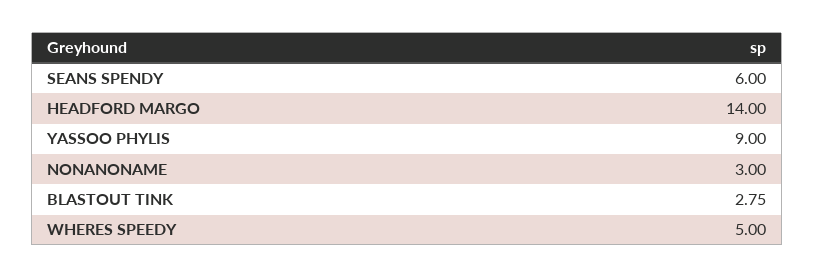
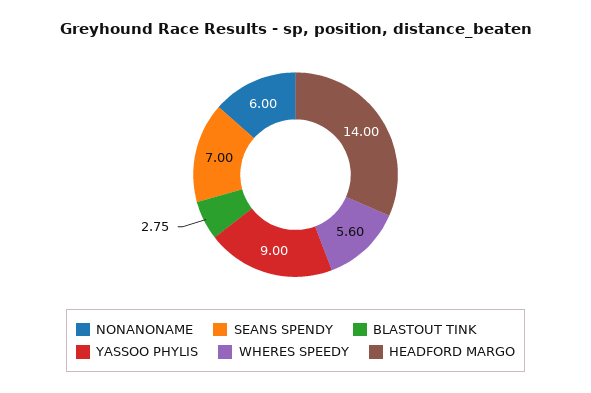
  {
-   "SEANS SPENDY": 6,
+   "SEANS SPENDY": 7,
    "HEADFORD MARGO": 14,
    "YASSOO PHYLIS": 9,
-   "NONANONAME": 3,
+   "NONANONAME": 6,
    "BLASTOUT TINK": 2.75,
-   "WHERES SPEEDY": 5
+   "WHERES SPEEDY": 5.6
  }

